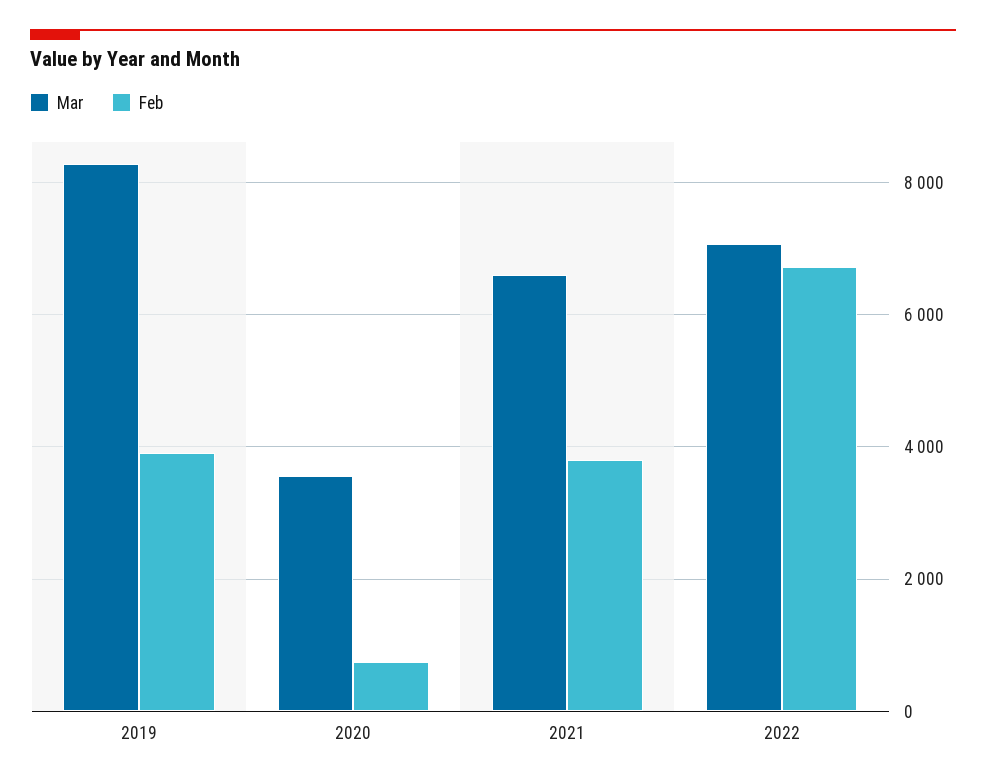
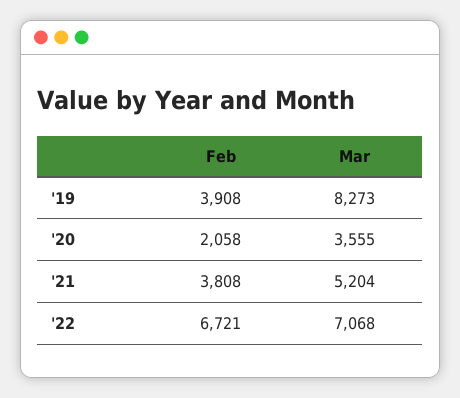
  {
    "Mar": {
      "2019": 8273,
      "2020": 3555,
-     "2021": 6600,
+     "2021": 5204,
      "2022": 7068
    },
    "Feb": {
      "2019": 3908,
-     "2020": 800,
+     "2020": 2058,
      "2021": 3808,
      "2022": 6721
    }
  }

